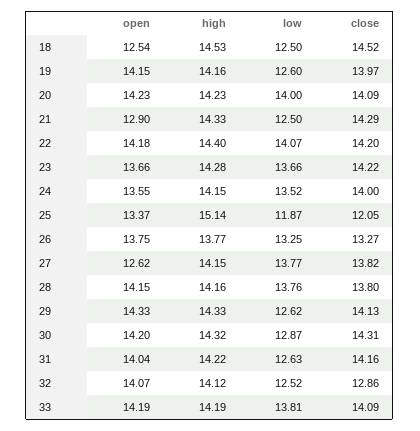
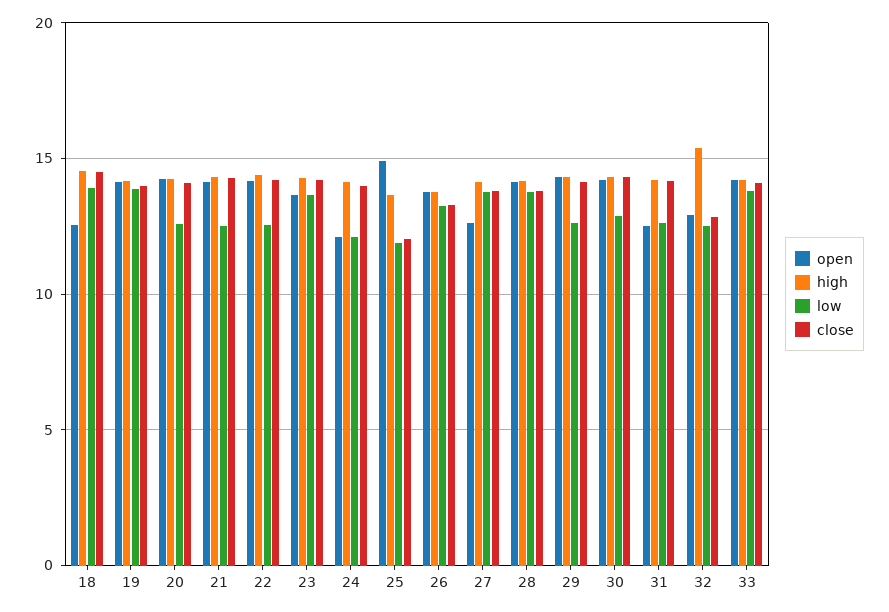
  {
    "open": {
      "18": 12.54,
      "19": 14.15,
      "20": 14.23,
-     "21": 12.9,
+     "21": 14,
      "22": 14.18,
      "23": 13.66,
-     "24": 13.55,
+     "24": 12,
-     "25": 13.37,
+     "25": 15,
      "26": 13.75,
      "27": 12.62,
      "28": 14.15,
      "29": 14.33,
      "30": 14.2,
-     "31": 14.04,
+     "31": 12.5,
-     "32": 14.07,
+     "32": 13,
      "33": 14.19
    },
    "high": {
      "18": 14.53,
      "19": 14.16,
      "20": 14.23,
      "21": 14.33,
      "22": 14.4,
      "23": 14.28,
      "24": 14.15,
-     "25": 15.14,
+     "25": 13.5,
      "26": 13.77,
      "27": 14.15,
      "28": 14.16,
      "29": 14.33,
      "30": 14.32,
      "31": 14.22,
-     "32": 14.12,
+     "32": 15.5,
      "33": 14.19
    },
    "low": {
-     "18": 12.5,
+     "18": 14,
-     "19": 12.6,
+     "19": 14,
-     "20": 14,
+     "20": 12.5,
      "21": 12.5,
-     "22": 14.07,
+     "22": 12.5,
      "23": 13.66,
-     "24": 13.52,
+     "24": 12,
      "25": 11.87,
      "26": 13.25,
      "27": 13.77,
      "28": 13.76,
      "29": 12.62,
      "30": 12.87,
      "31": 12.63,
      "32": 12.52,
      "33": 13.81
    },
    "close": {
      "18": 14.52,
      "19": 13.97,
      "20": 14.09,
      "21": 14.29,
      "22": 14.2,
      "23": 14.22,
      "24": 14,
      "25": 12.05,
      "26": 13.27,
      "27": 13.82,
      "28": 13.8,
      "29": 14.13,
      "30": 14.31,
      "31": 14.16,
      "32": 12.86,
      "33": 14.09
    }
  }

